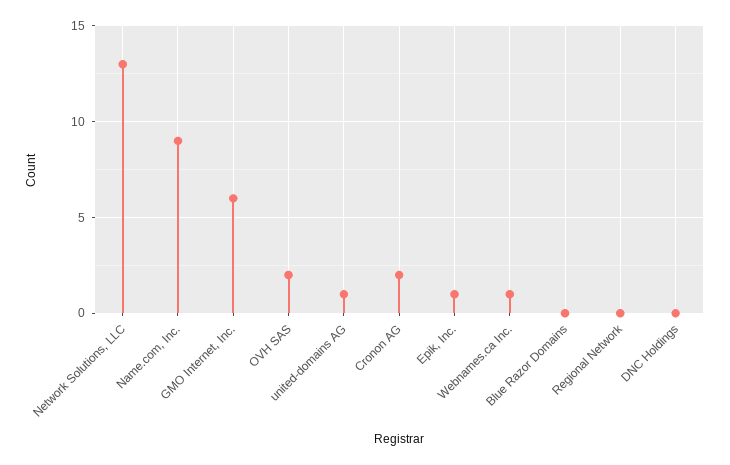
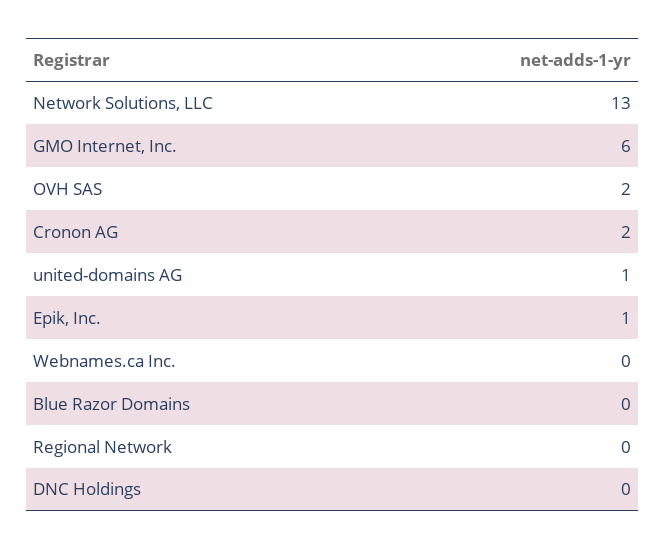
  {
    "Network Solutions, LLC": 13,
-   "Name.com, Inc.": 9,
    "GMO Internet, Inc.": 6,
    "OVH SAS": 2,
    "united-domains AG": 1,
    "Cronon AG": 2,
    "Epik, Inc.": 1,
-   "Webnames.ca Inc.": 1,
+   "Webnames.ca Inc.": 0,
    "Blue Razor Domains": 0,
    "Regional Network": 0,
    "DNC Holdings": 0
  }

